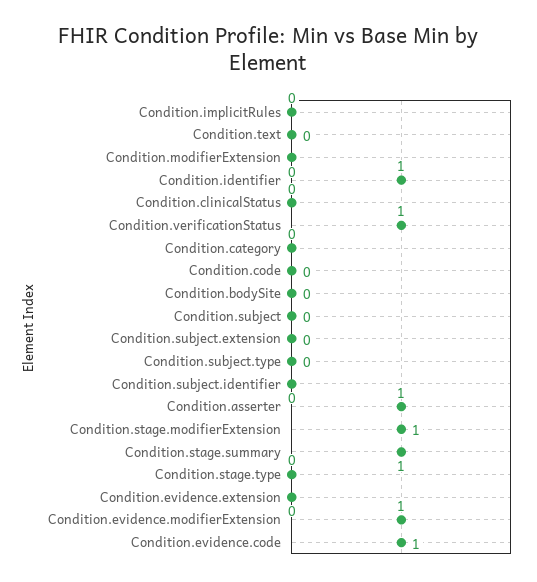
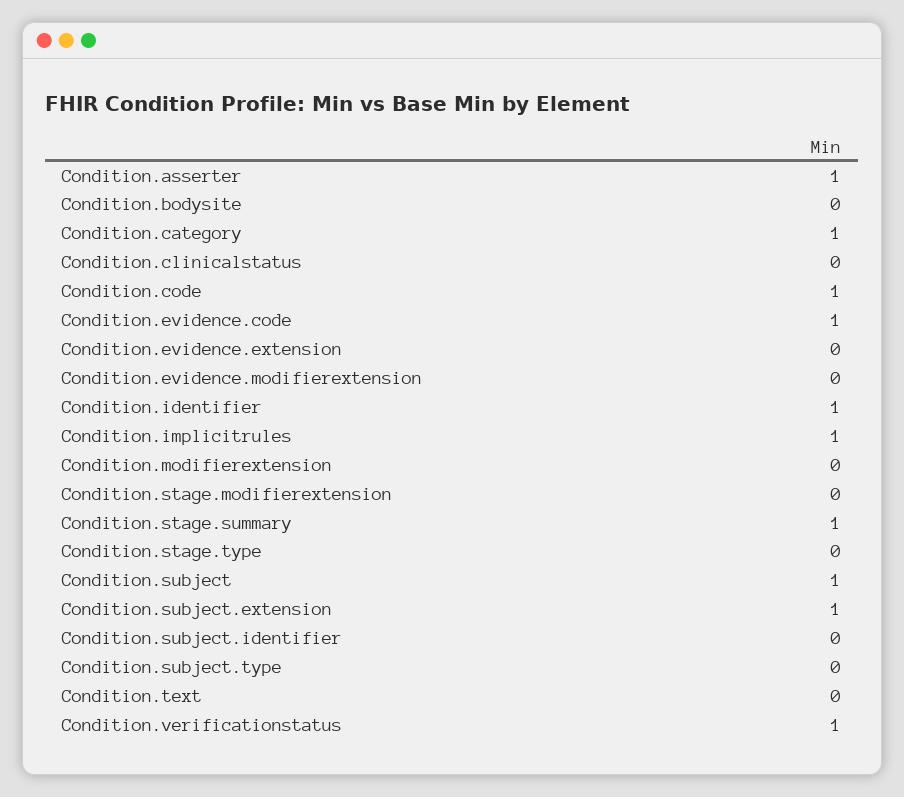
  {
-   "Condition.implicitRules": 0,
+   "Condition.implicitRules": 1,
    "Condition.text": 0,
    "Condition.modifierExtension": 0,
    "Condition.identifier": 1,
    "Condition.clinicalStatus": 0,
    "Condition.verificationStatus": 1,
-   "Condition.category": 0,
+   "Condition.category": 1,
-   "Condition.code": 0,
+   "Condition.code": 1,
    "Condition.bodySite": 0,
-   "Condition.subject": 0,
+   "Condition.subject": 1,
-   "Condition.subject.extension": 0,
+   "Condition.subject.extension": 1,
    "Condition.subject.type": 0,
    "Condition.subject.identifier": 0,
    "Condition.asserter": 1,
-   "Condition.stage.modifierExtension": 1,
+   "Condition.stage.modifierExtension": 0,
    "Condition.stage.summary": 1,
    "Condition.stage.type": 0,
    "Condition.evidence.extension": 0,
-   "Condition.evidence.modifierExtension": 1,
+   "Condition.evidence.modifierExtension": 0,
    "Condition.evidence.code": 1
  }

